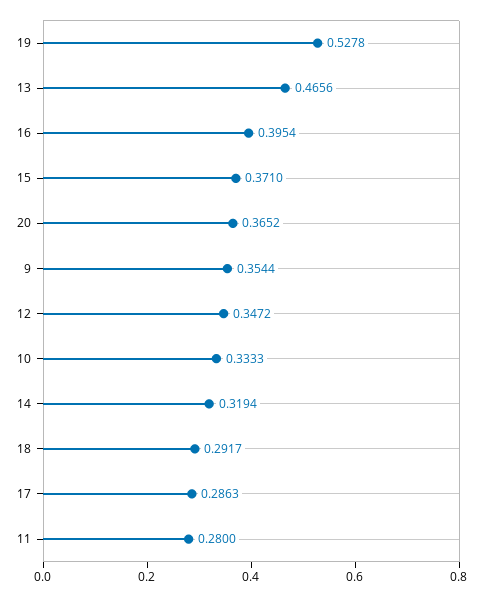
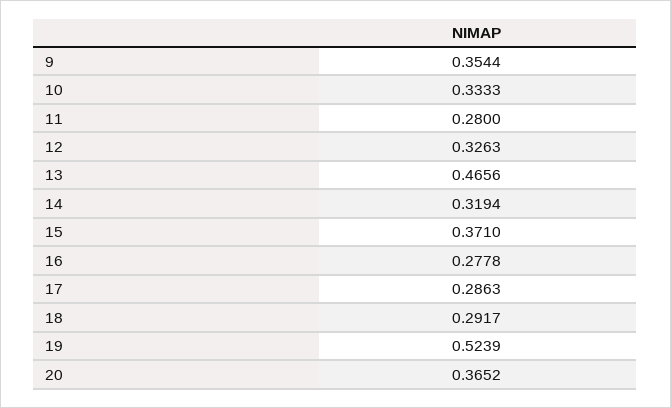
  {
-   "19": 0.5278,
+   "19": 0.5239,
    "13": 0.4656,
-   "16": 0.3954,
+   "16": 0.2778,
    "15": 0.371,
    "20": 0.3652,
    "9": 0.3544,
-   "12": 0.3472,
+   "12": 0.3263,
    "10": 0.3333,
    "14": 0.3194,
    "18": 0.2917,
    "17": 0.2863,
    "11": 0.28
  }

